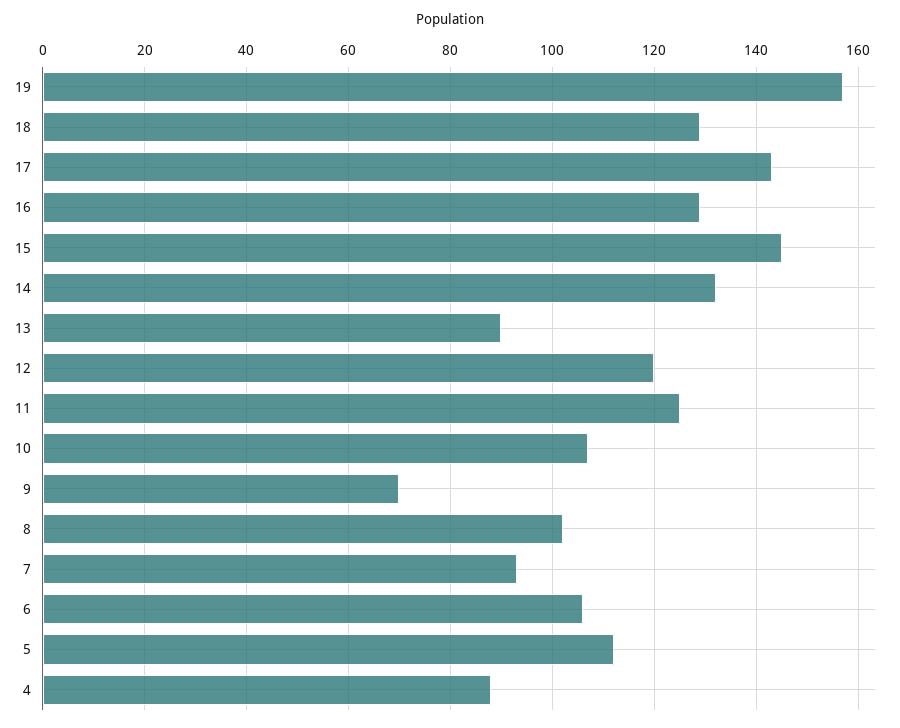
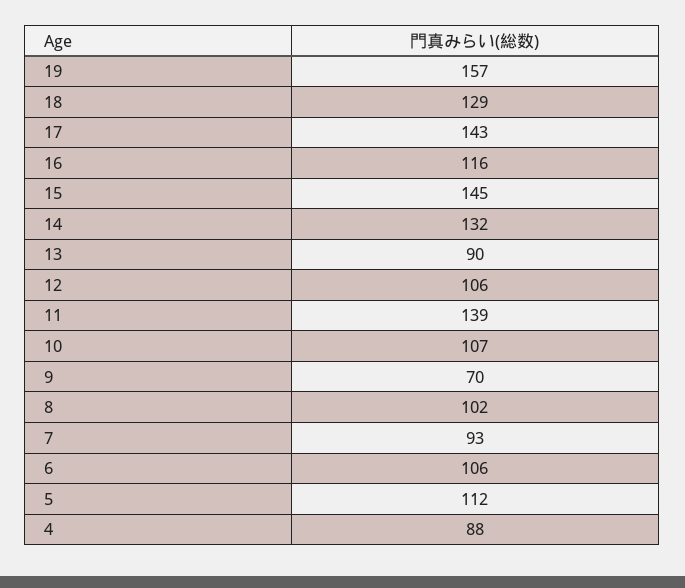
  {
    "19": 157,
    "18": 129,
    "17": 143,
-   "16": 130,
+   "16": 116,
    "15": 145,
    "14": 132,
    "13": 90,
-   "12": 120,
+   "12": 106,
-   "11": 125,
+   "11": 139,
    "10": 107,
    "9": 70,
    "8": 102,
    "7": 93,
    "6": 106,
    "5": 112,
    "4": 88
  }

